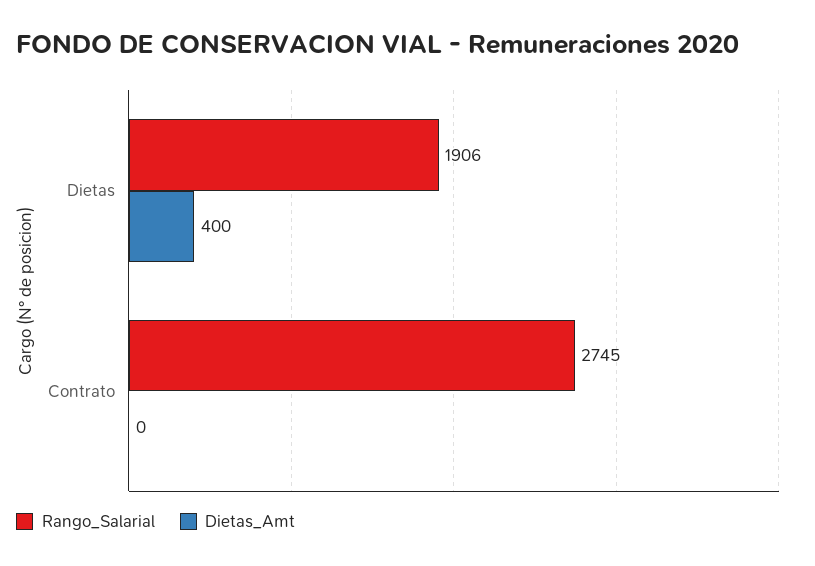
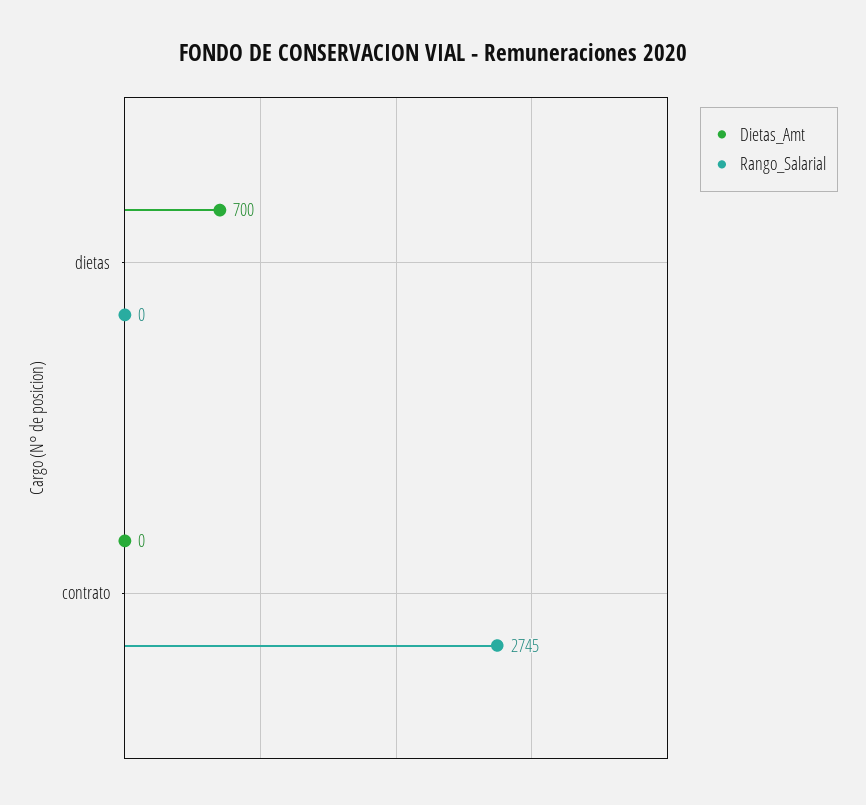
  {
    "Rango_Salarial": {
-     "Dietas": 1906,
+     "Dietas": 0,
      "Contrato": 2745
    },
    "Dietas_Amt": {
-     "Dietas": 400,
+     "Dietas": 700,
      "Contrato": 0
    }
  }

